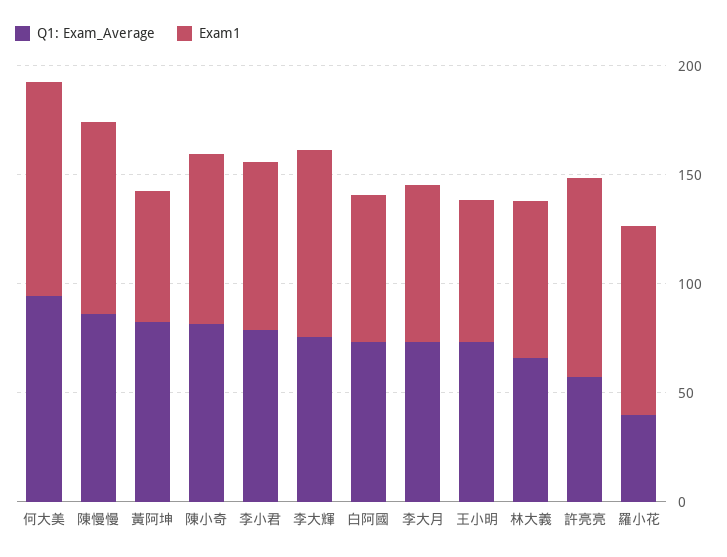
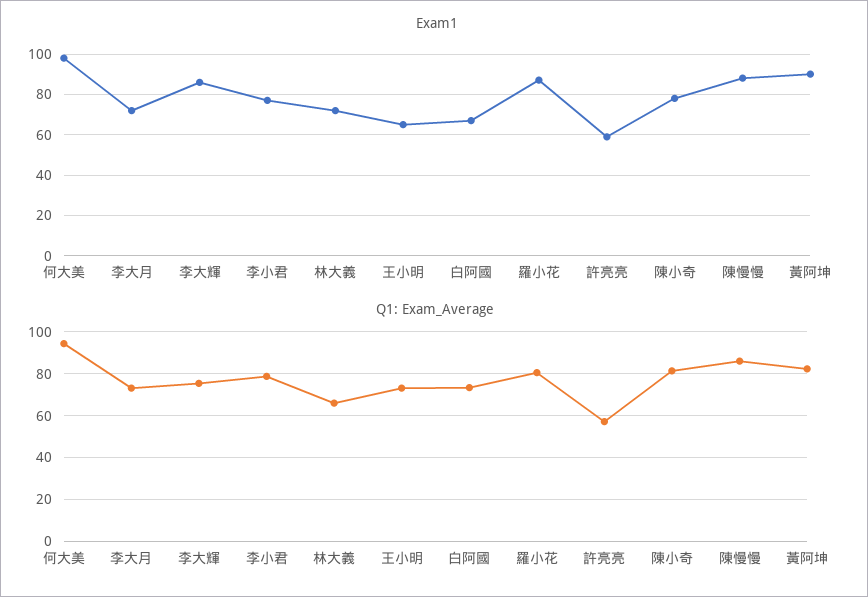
  {
    "Q1: Exam_Average": {
      "何大美": 95,
      "陳慢慢": 85,
      "黃阿坤": 80,
      "陳小奇": 80,
      "李小君": 80,
      "李大輝": 75,
      "白阿國": 75,
      "李大月": 75,
      "王小明": 75,
      "林大義": 65,
      "許亮亮": 55,
-     "羅小花": 40
+     "羅小花": 80
    },
    "Exam1": {
      "何大美": 100,
      "陳慢慢": 90,
-     "黃阿坤": 60,
+     "黃阿坤": 90,
      "陳小奇": 80,
      "李小君": 75,
      "李大輝": 85,
      "白阿國": 65,
      "李大月": 70,
      "王小明": 65,
      "林大義": 70,
-     "許亮亮": 90,
+     "許亮亮": 60,
      "羅小花": 85
    }
  }

